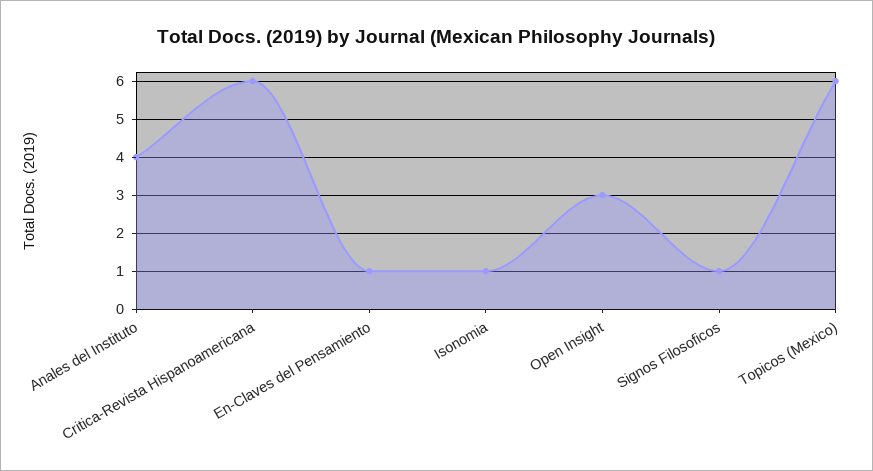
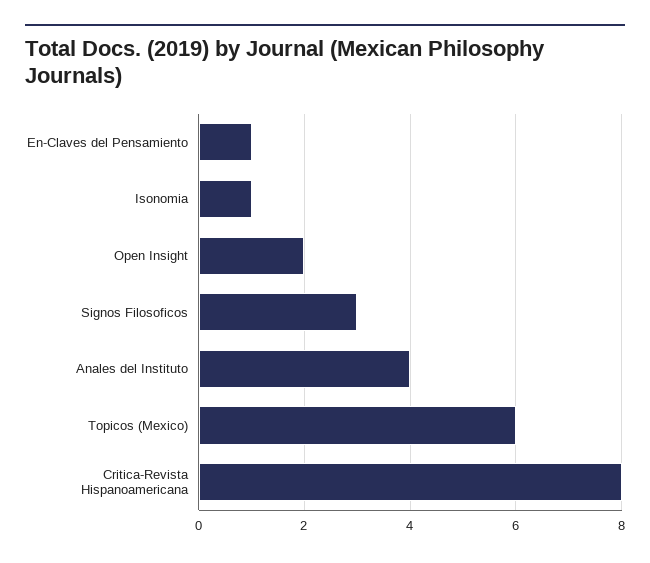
  {
    "Anales del Instituto": 4,
-   "Critica-Revista Hispanoamericana": 6,
+   "Critica-Revista Hispanoamericana": 8,
    "En-Claves del Pensamiento": 1,
    "Isonomia": 1,
-   "Open Insight": 3,
+   "Open Insight": 2,
-   "Signos Filosoficos": 1,
+   "Signos Filosoficos": 3,
    "Topicos (Mexico)": 6
  }

